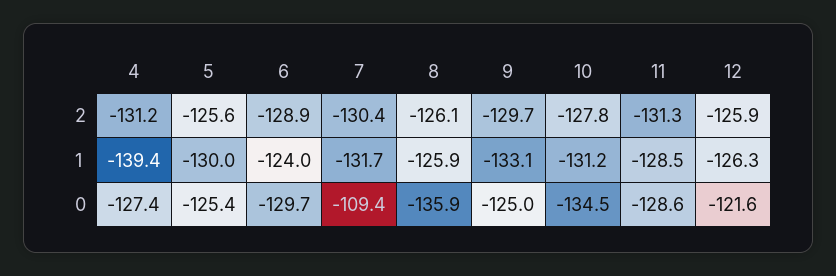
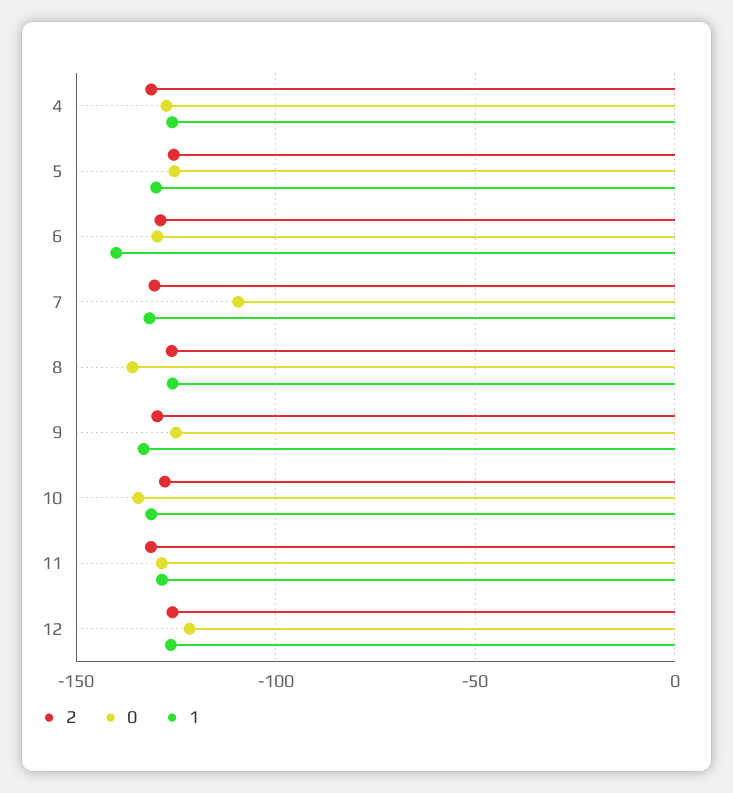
  {
    "2": {
      "4": -131.2,
      "5": -125.6,
      "6": -128.9,
      "7": -130.4,
      "8": -126.1,
      "9": -129.7,
      "10": -127.8,
      "11": -131.3,
      "12": -125.9
    },
    "1": {
-     "4": -139.4,
+     "4": -125,
      "5": -130,
-     "6": -124,
+     "6": -140,
      "7": -131.7,
      "8": -125.9,
      "9": -133.1,
      "10": -131.2,
      "11": -128.5,
      "12": -126.3
    },
    "0": {
      "4": -127.4,
      "5": -125.4,
      "6": -129.7,
      "7": -109.4,
      "8": -135.9,
      "9": -125,
      "10": -134.5,
      "11": -128.6,
      "12": -121.6
    }
  }

